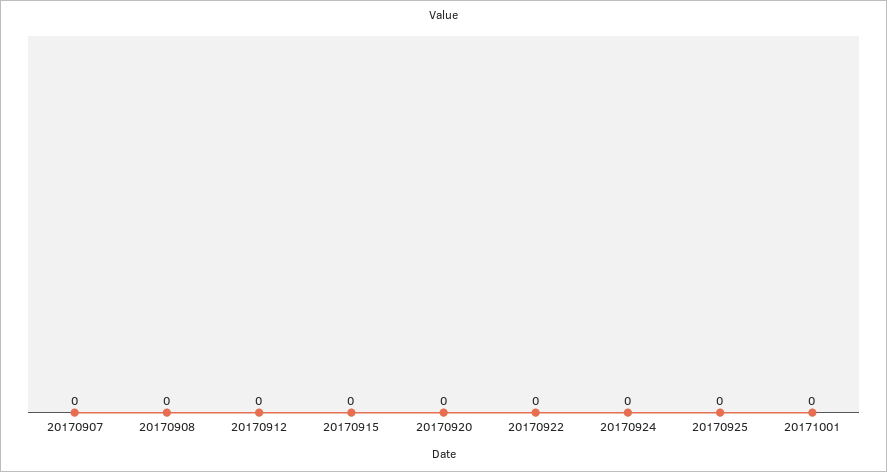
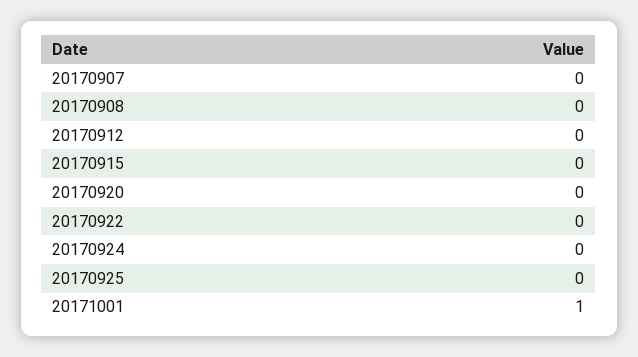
  {
    "20170907": 0,
    "20170908": 0,
    "20170912": 0,
    "20170915": 0,
    "20170920": 0,
    "20170922": 0,
    "20170924": 0,
    "20170925": 0,
-   "20171001": 0
+   "20171001": 1
  }

